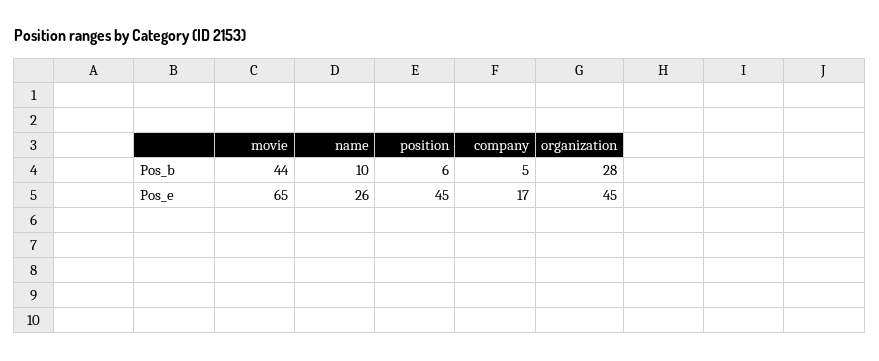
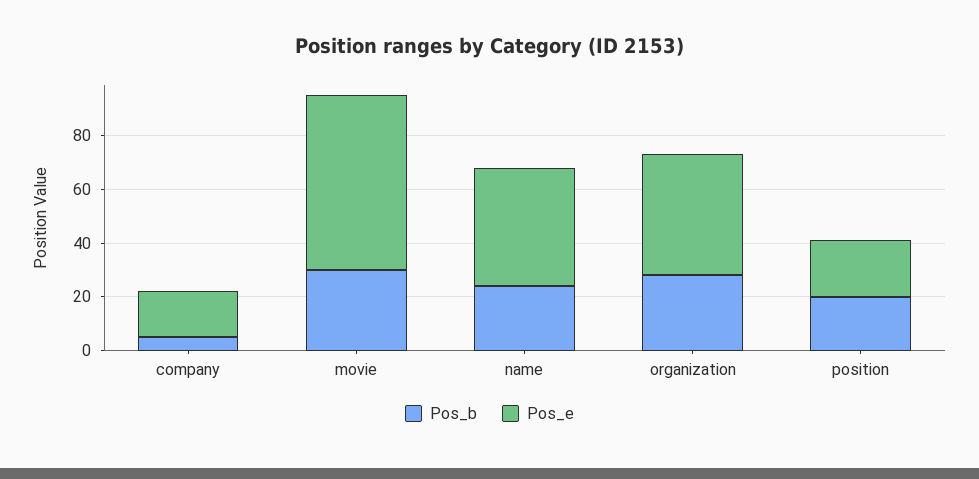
  {
    "Pos_b": {
-     "movie": 44,
+     "movie": 30,
-     "name": 10,
+     "name": 25,
-     "position": 6,
+     "position": 20,
      "company": 5,
      "organization": 28
    },
    "Pos_e": {
      "movie": 65,
-     "name": 26,
+     "name": 45,
-     "position": 45,
+     "position": 20,
      "company": 17,
      "organization": 45
    }
  }

